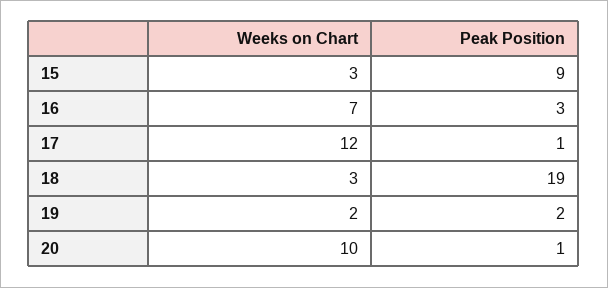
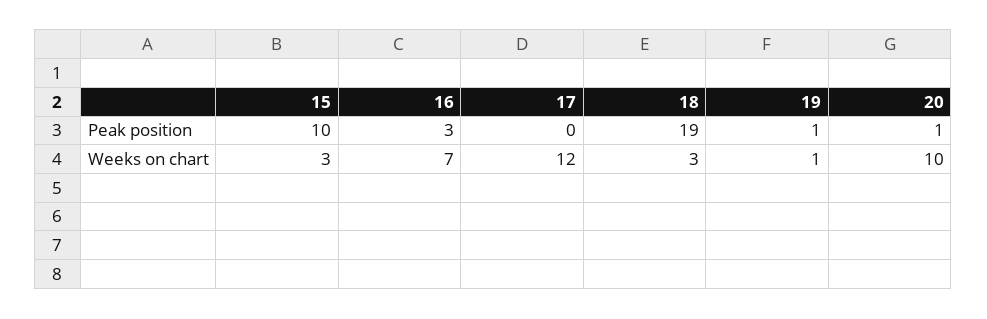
  {
    "Weeks on Chart": {
      "15": 3,
      "16": 7,
      "17": 12,
      "18": 3,
-     "19": 2,
+     "19": 1,
      "20": 10
    },
    "Peak Position": {
-     "15": 9,
+     "15": 10,
      "16": 3,
-     "17": 1,
+     "17": 0,
      "18": 19,
-     "19": 2,
+     "19": 1,
      "20": 1
    }
  }

